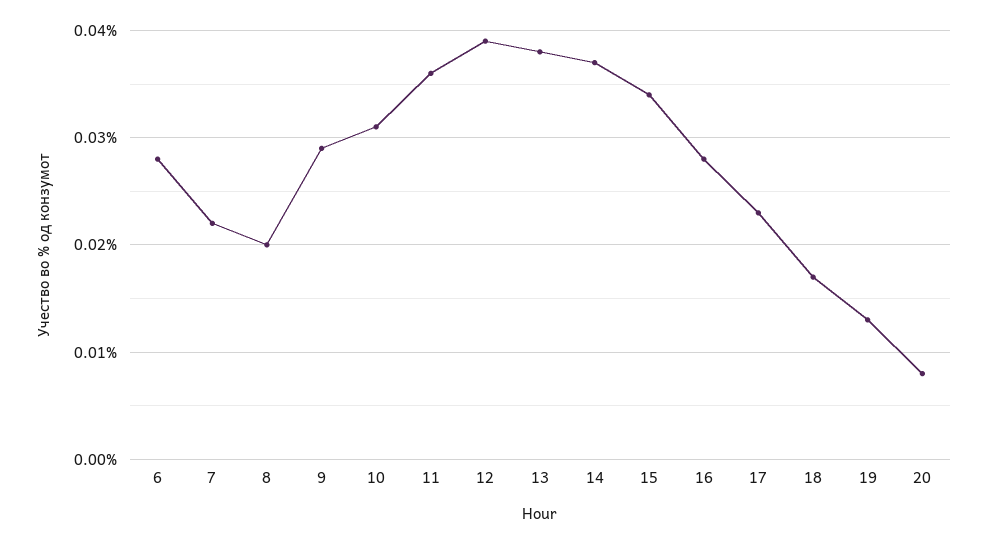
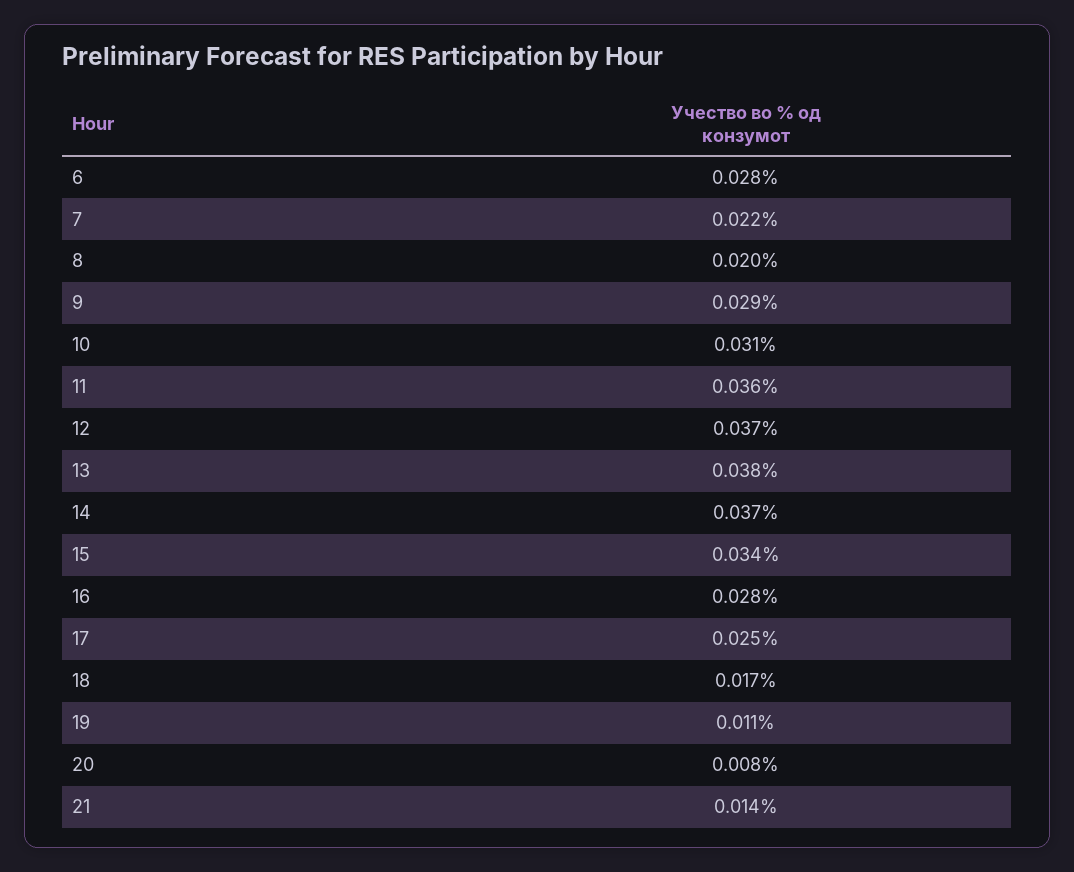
  {
    "6": 0.028,
    "7": 0.022,
    "8": 0.02,
    "9": 0.029,
    "10": 0.031,
    "11": 0.036,
-   "12": 0.039,
+   "12": 0.037,
    "13": 0.038,
    "14": 0.037,
    "15": 0.034,
    "16": 0.028,
-   "17": 0.023,
+   "17": 0.025,
    "18": 0.017,
-   "19": 0.013,
+   "19": 0.011,
-   "20": 0.008
+   "20": 0.008,
+   "21": 0.014
  }

